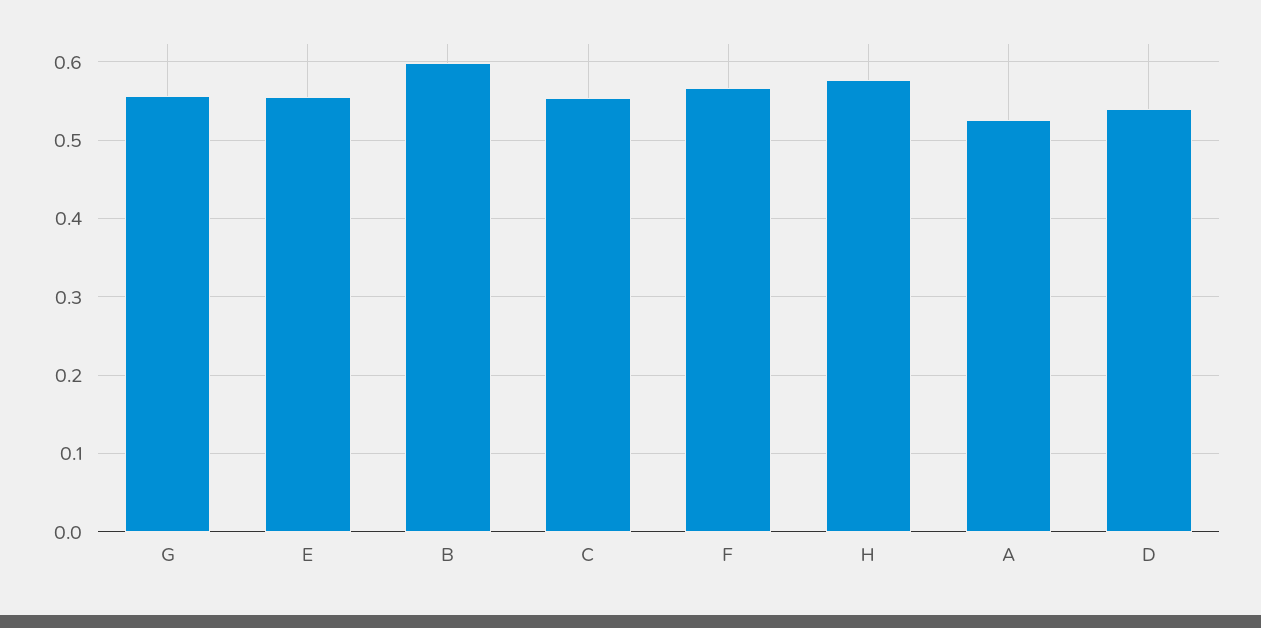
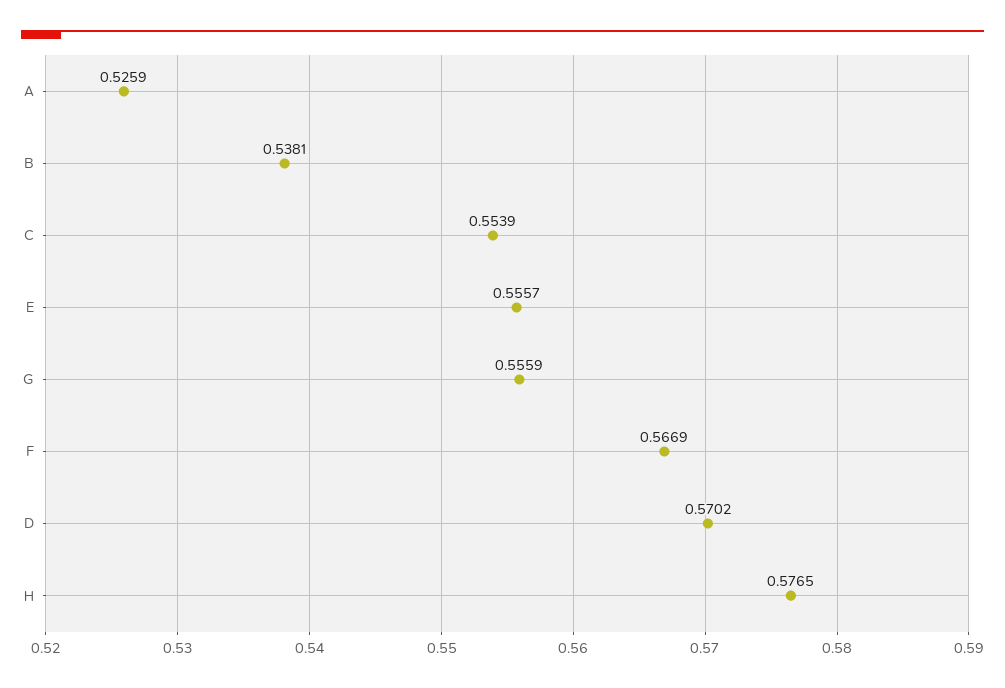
  {
    "G": 0.5559,
    "E": 0.5557,
-   "B": 0.6,
+   "B": 0.5381,
    "C": 0.5539,
    "F": 0.5669,
    "H": 0.5765,
    "A": 0.5259,
-   "D": 0.54
+   "D": 0.5702
  }

